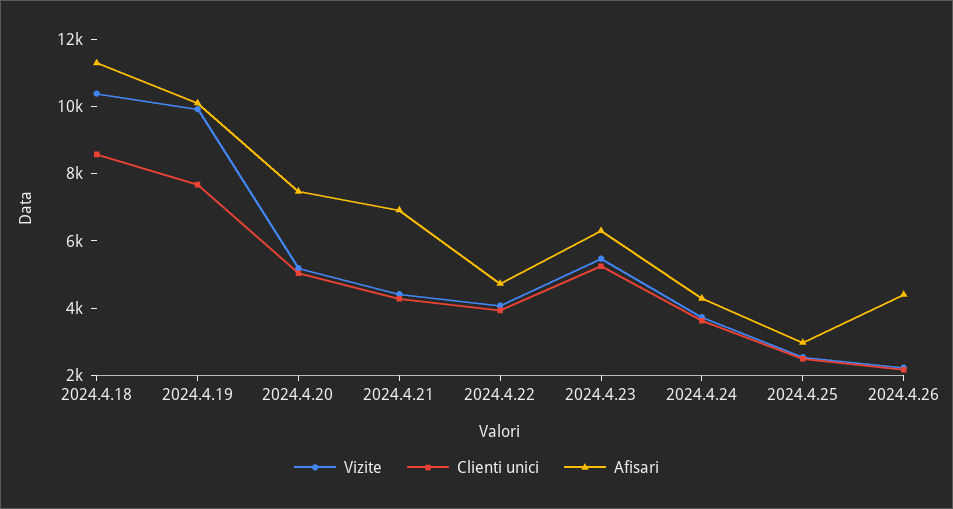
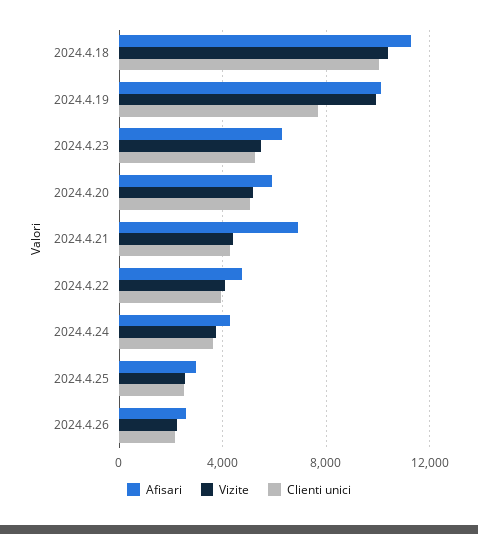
  {
    "Vizite": {
      "2024.4.18": 10500,
      "2024.4.19": 10000,
      "2024.4.20": 5000,
      "2024.4.21": 4500,
      "2024.4.22": 4000,
      "2024.4.23": 5500,
      "2024.4.24": 3500,
      "2024.4.25": 2500,
      "2024.4.26": 2000
    },
    "Clienti unici": {
-     "2024.4.18": 8500,
+     "2024.4.18": 10000,
      "2024.4.19": 7500,
      "2024.4.20": 5000,
      "2024.4.21": 4500,
      "2024.4.22": 4000,
      "2024.4.23": 5500,
      "2024.4.24": 3500,
      "2024.4.25": 2500,
      "2024.4.26": 2000
    },
    "Afisari": {
      "2024.4.18": 11500,
      "2024.4.19": 10000,
-     "2024.4.20": 7500,
+     "2024.4.20": 6000,
      "2024.4.21": 7000,
      "2024.4.22": 4500,
      "2024.4.23": 6500,
      "2024.4.24": 4500,
      "2024.4.25": 3000,
-     "2024.4.26": 4500
+     "2024.4.26": 2500
    }
  }

